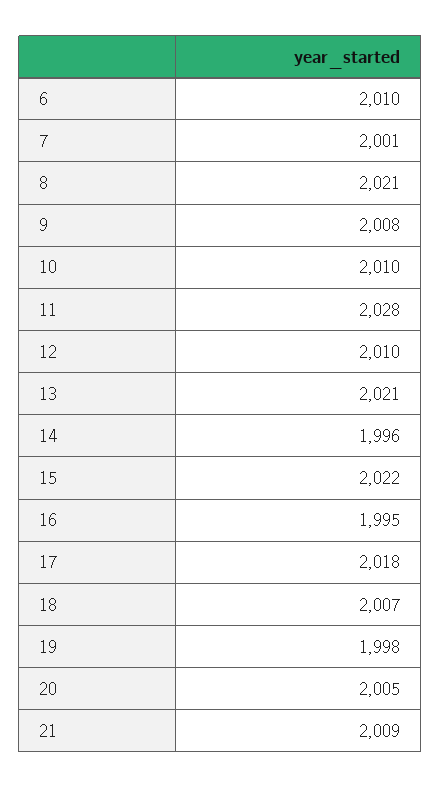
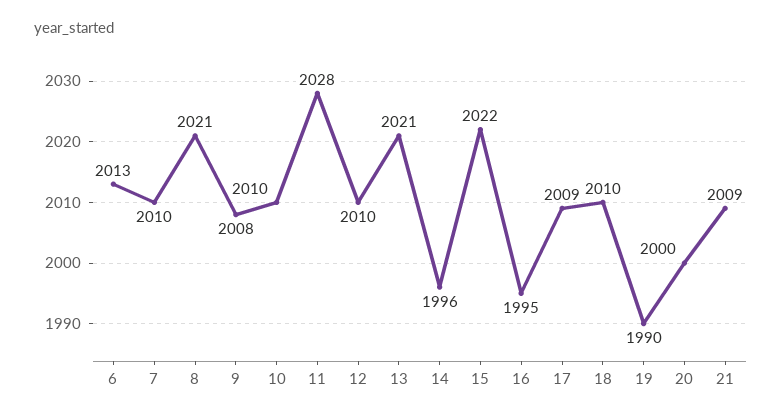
  {
-   "6": 2010,
+   "6": 2013,
-   "7": 2001,
+   "7": 2010,
    "8": 2021,
    "9": 2008,
    "10": 2010,
    "11": 2028,
    "12": 2010,
    "13": 2021,
    "14": 1996,
    "15": 2022,
    "16": 1995,
-   "17": 2018,
+   "17": 2009,
-   "18": 2007,
+   "18": 2010,
-   "19": 1998,
+   "19": 1990,
-   "20": 2005,
+   "20": 2000,
    "21": 2009
  }

